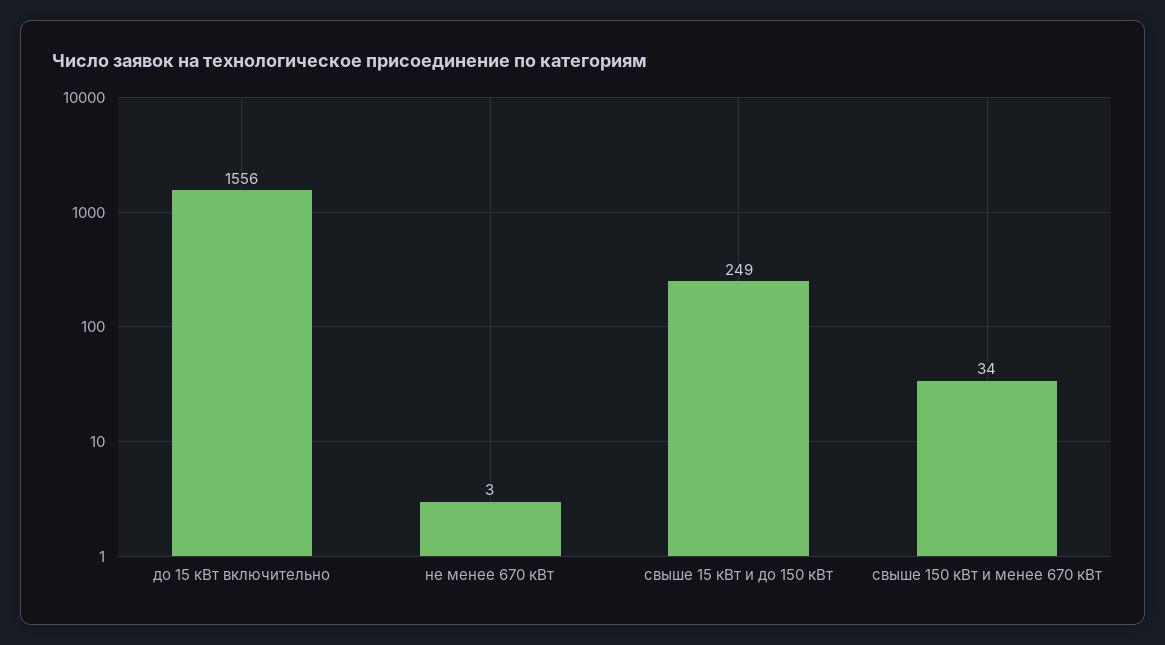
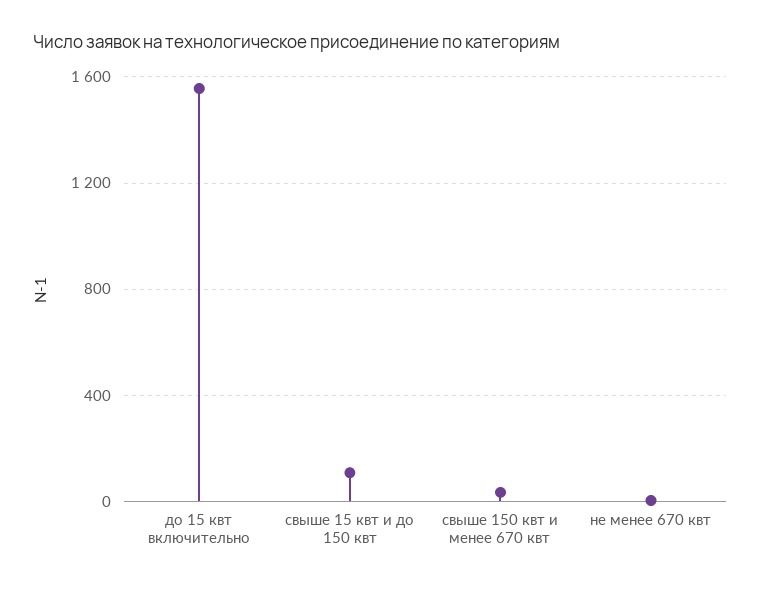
  {
    "до 15 кВт включительно": 1556,
    "не менее 670 кВт": 3,
-   "свыше 15 кВт и до 150 кВт": 249,
+   "свыше 15 кВт и до 150 кВт": 100,
    "свыше 150 кВт и менее 670 кВт": 34
  }

